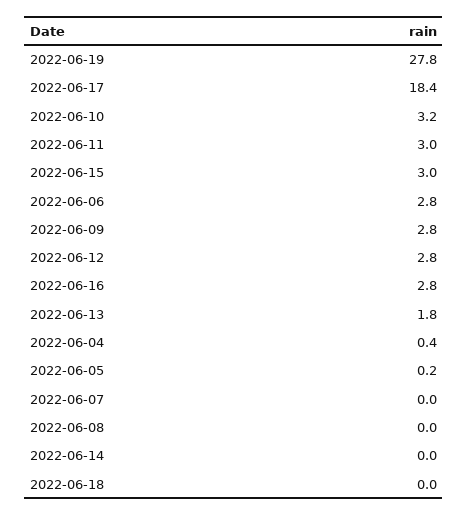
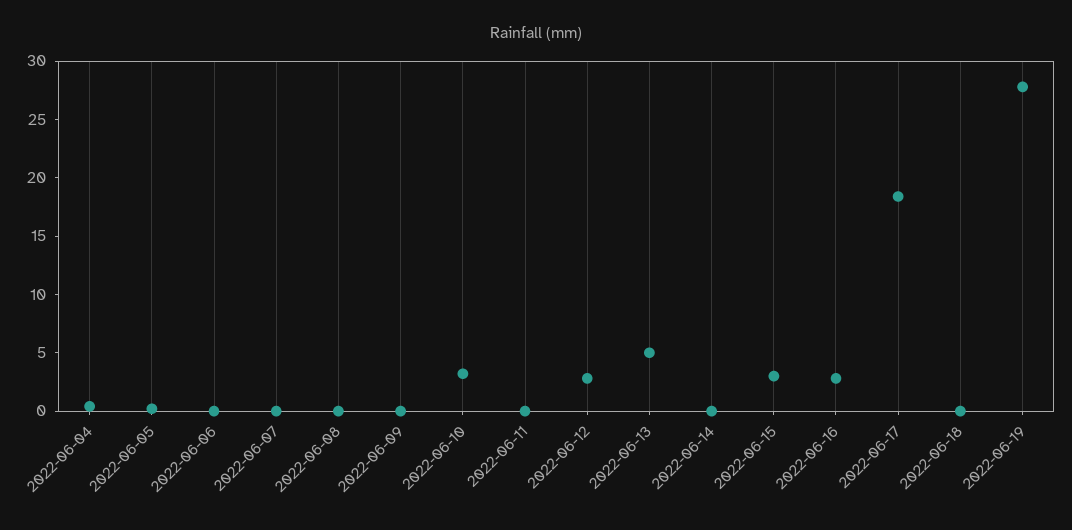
  {
    "2022-06-19": 27.8,
    "2022-06-17": 18.4,
    "2022-06-10": 3.2,
-   "2022-06-11": 3,
+   "2022-06-11": 0,
    "2022-06-15": 3,
-   "2022-06-06": 2.8,
+   "2022-06-06": 0,
-   "2022-06-09": 2.8,
+   "2022-06-09": 0,
    "2022-06-12": 2.8,
    "2022-06-16": 2.8,
-   "2022-06-13": 1.8,
+   "2022-06-13": 5,
    "2022-06-04": 0.4,
    "2022-06-05": 0.2,
    "2022-06-07": 0,
    "2022-06-08": 0,
    "2022-06-14": 0,
    "2022-06-18": 0
  }

